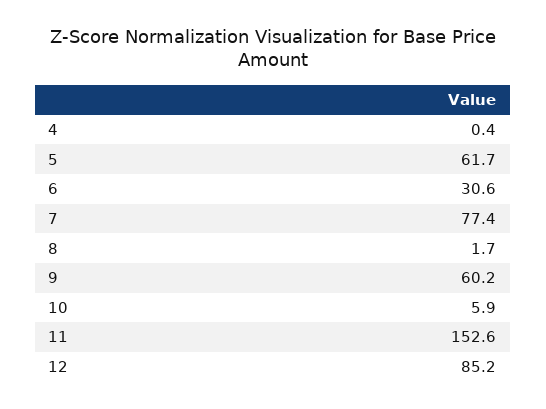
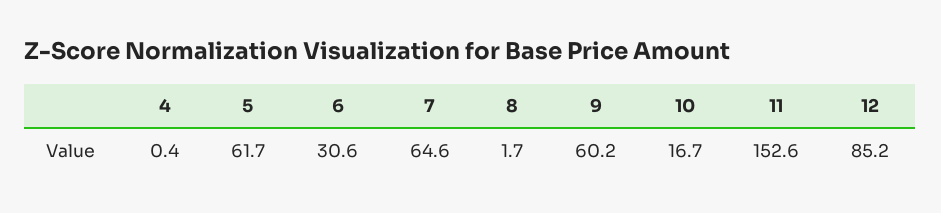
  {
    "4": 0.4,
    "5": 61.7,
    "6": 30.6,
-   "7": 77.4,
+   "7": 64.6,
    "8": 1.7,
    "9": 60.2,
-   "10": 5.9,
+   "10": 16.7,
    "11": 152.6,
    "12": 85.2
  }

